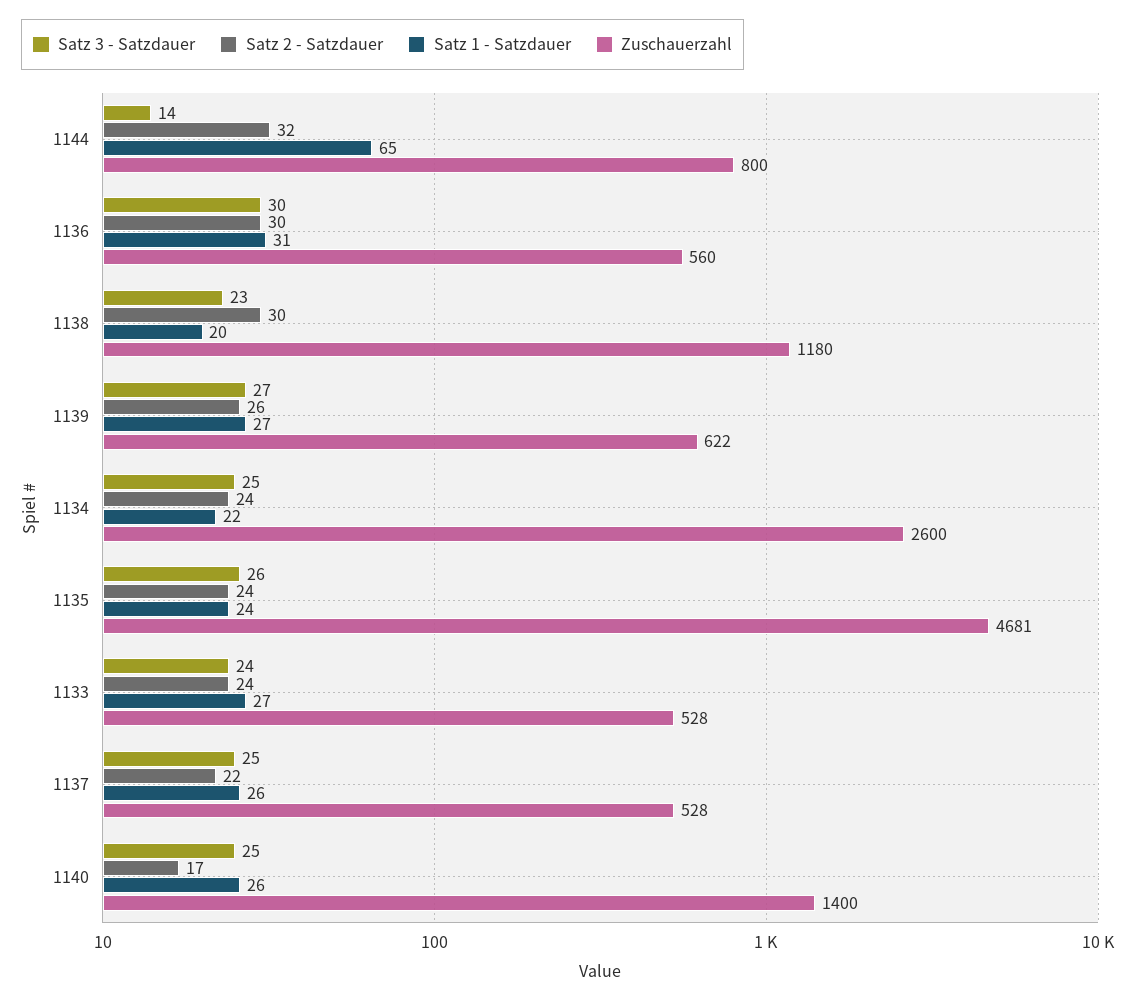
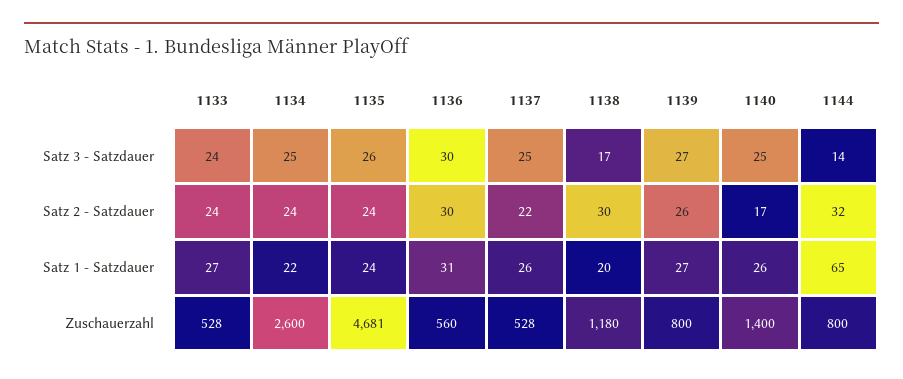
  {
    "Satz 3 - Satzdauer": {
      "1144": 14,
      "1136": 30,
-     "1138": 23,
+     "1138": 17,
      "1139": 27,
      "1134": 25,
      "1135": 26,
      "1133": 24,
      "1137": 25,
      "1140": 25
    },
    "Satz 2 - Satzdauer": {
      "1144": 32,
      "1136": 30,
      "1138": 30,
      "1139": 26,
      "1134": 24,
      "1135": 24,
      "1133": 24,
      "1137": 22,
      "1140": 17
    },
    "Satz 1 - Satzdauer": {
      "1144": 65,
      "1136": 31,
      "1138": 20,
      "1139": 27,
      "1134": 22,
      "1135": 24,
      "1133": 27,
      "1137": 26,
      "1140": 26
    },
    "Zuschauerzahl": {
      "1144": 800,
      "1136": 560,
      "1138": 1180,
-     "1139": 622,
+     "1139": 800,
      "1134": 2600,
      "1135": 4681,
      "1133": 528,
      "1137": 528,
      "1140": 1400
    }
  }

